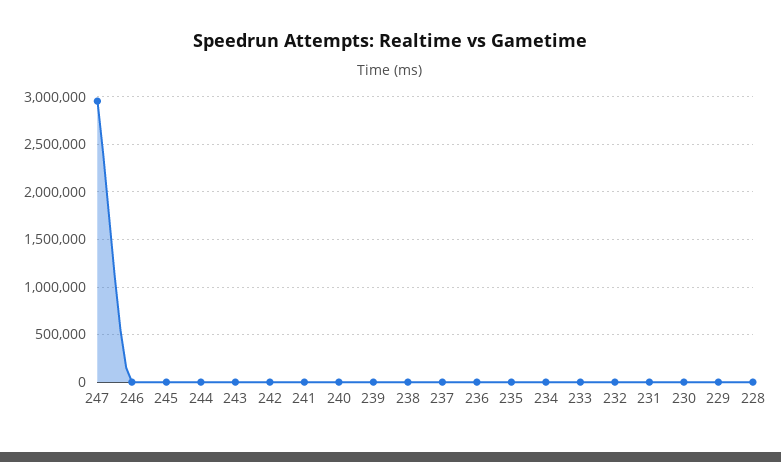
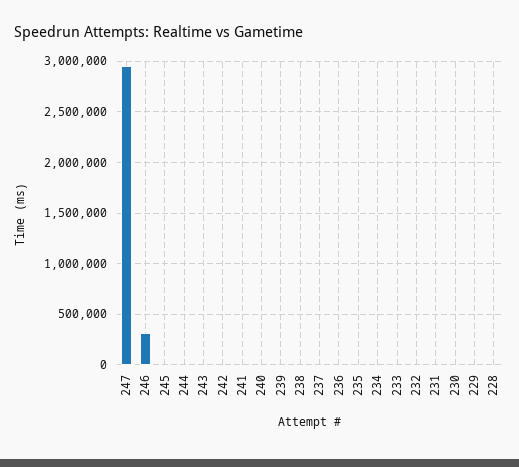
  {
    "247": 3000000,
-   "246": 0,
+   "246": 300000,
    "245": 0,
    "244": 0,
    "243": 0,
    "242": 0,
    "241": 0,
    "240": 0,
    "239": 0,
    "238": 0,
    "237": 0,
    "236": 0,
    "235": 0,
    "234": 0,
    "233": 0,
    "232": 0,
    "231": 0,
    "230": 0,
    "229": 0,
    "228": 0
  }

